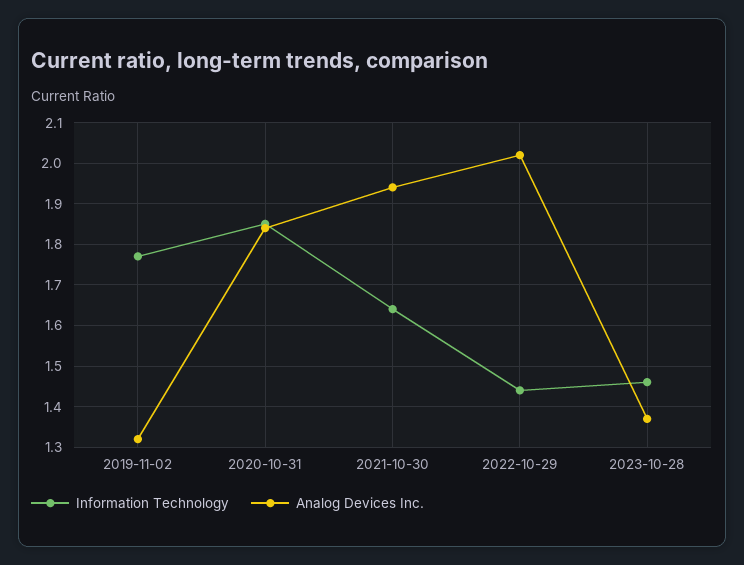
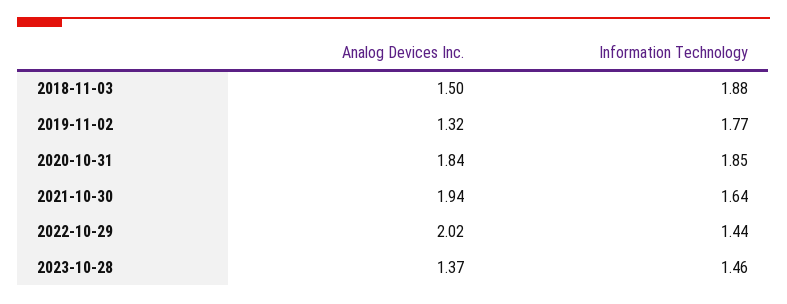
  {
    "Information Technology": {
      "2019-11-02": 1.77,
      "2020-10-31": 1.85,
      "2021-10-30": 1.64,
      "2022-10-29": 1.44,
-     "2023-10-28": 1.46
+     "2023-10-28": 1.46,
+     "2018-11-03": 1.88
    },
    "Analog Devices Inc.": {
      "2019-11-02": 1.32,
      "2020-10-31": 1.84,
      "2021-10-30": 1.94,
      "2022-10-29": 2.02,
-     "2023-10-28": 1.37
+     "2023-10-28": 1.37,
+     "2018-11-03": 1.5
    }
  }

